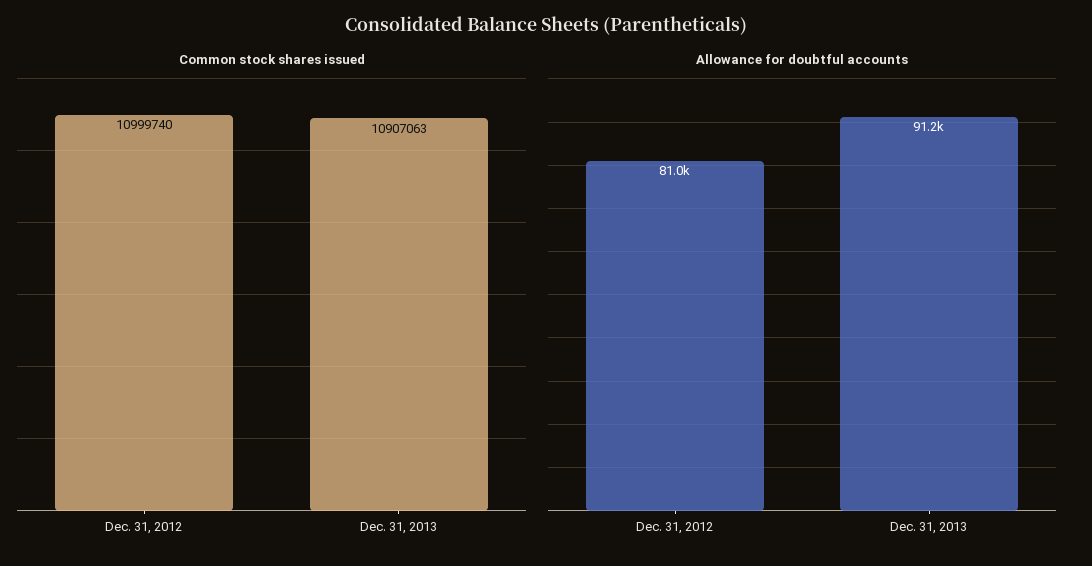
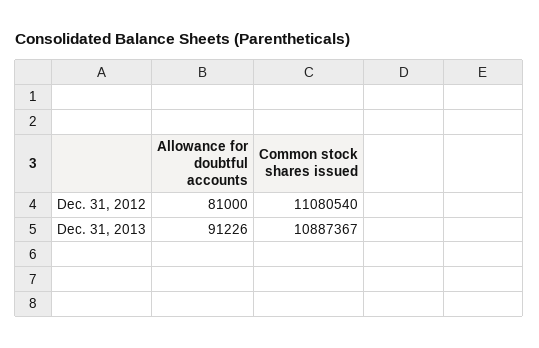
  {
    "Common stock shares issued": {
-     "Dec. 31, 2012": 10999740,
+     "Dec. 31, 2012": 11080540,
-     "Dec. 31, 2013": 10907063
+     "Dec. 31, 2013": 10887367
    },
    "Allowance for doubtful accounts": {
      "Dec. 31, 2012": 81000,
      "Dec. 31, 2013": 91226
    }
  }

